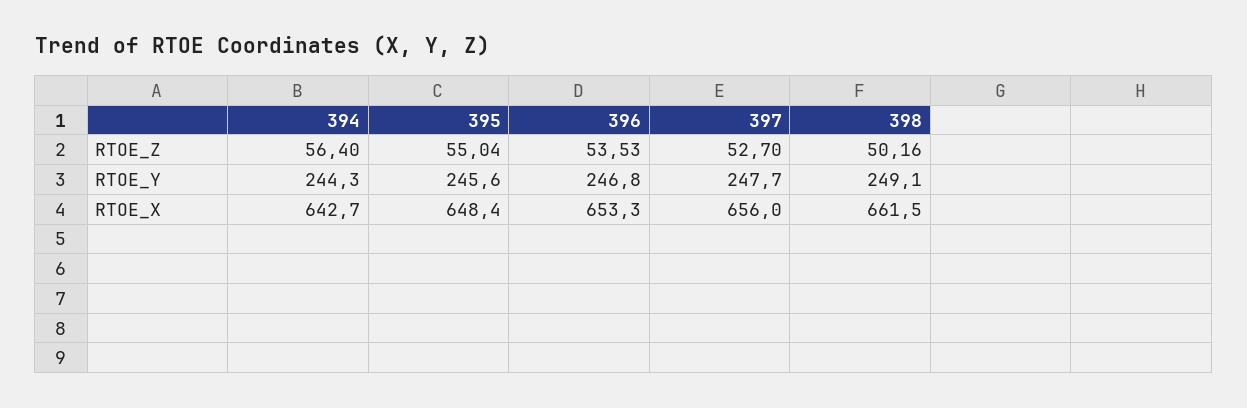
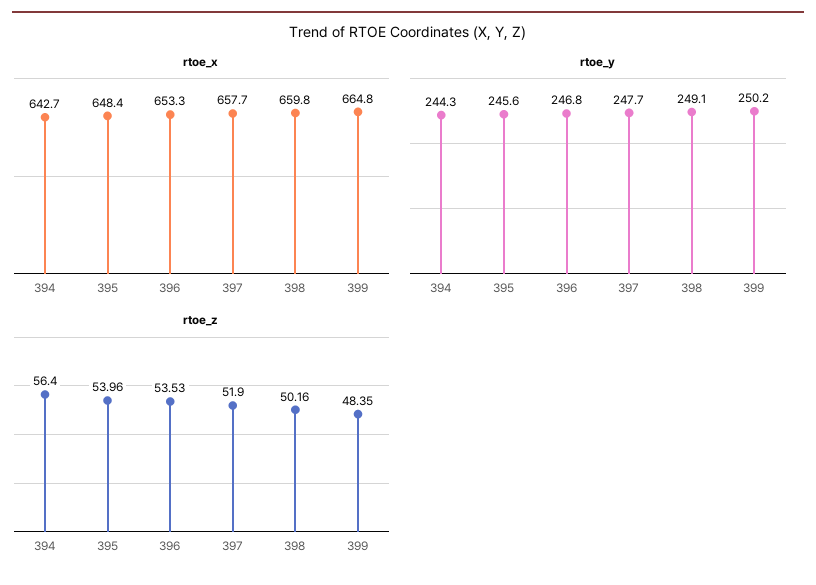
  {
    "RTOE_Z": {
      "394": 56.4,
-     "395": 55.04,
+     "395": 53.96,
      "396": 53.53,
-     "397": 52.7,
+     "397": 51.9,
-     "398": 50.16
+     "398": 50.16,
+     "399": 48.35
    },
    "RTOE_Y": {
      "394": 244.3,
      "395": 245.6,
      "396": 246.8,
      "397": 247.7,
-     "398": 249.1
+     "398": 249.1,
+     "399": 250.2
    },
    "RTOE_X": {
      "394": 642.7,
      "395": 648.4,
      "396": 653.3,
-     "397": 656,
+     "397": 657.7,
-     "398": 661.5
+     "398": 659.8,
+     "399": 664.8
    }
  }

